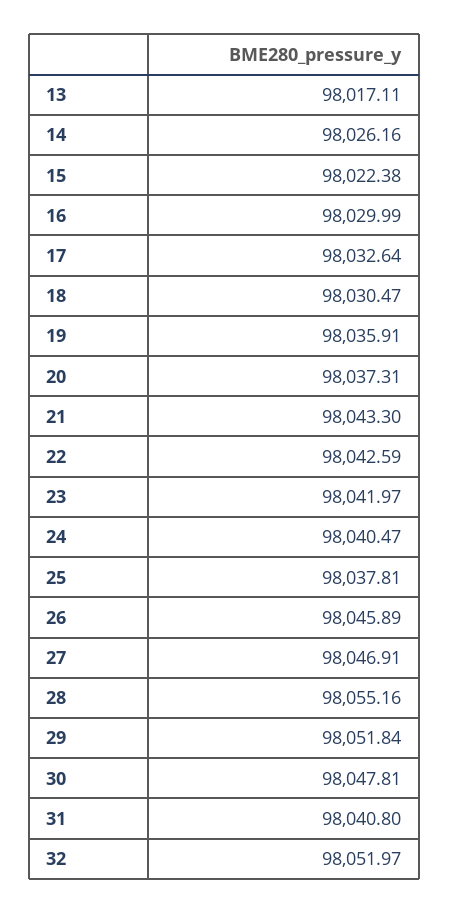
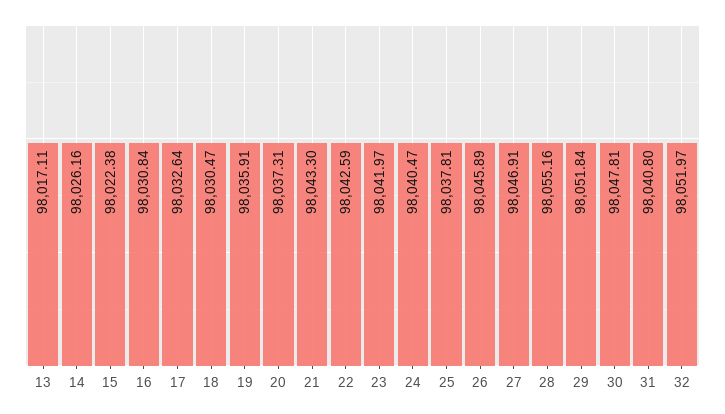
  {
    "13": 98017.11,
    "14": 98026.16,
    "15": 98022.38,
-   "16": 98029.99,
+   "16": 98030.84,
    "17": 98032.64,
    "18": 98030.47,
    "19": 98035.91,
    "20": 98037.31,
    "21": 98043.3,
    "22": 98042.59,
    "23": 98041.97,
    "24": 98040.47,
    "25": 98037.81,
    "26": 98045.89,
    "27": 98046.91,
    "28": 98055.16,
    "29": 98051.84,
    "30": 98047.81,
    "31": 98040.8,
    "32": 98051.97
  }

